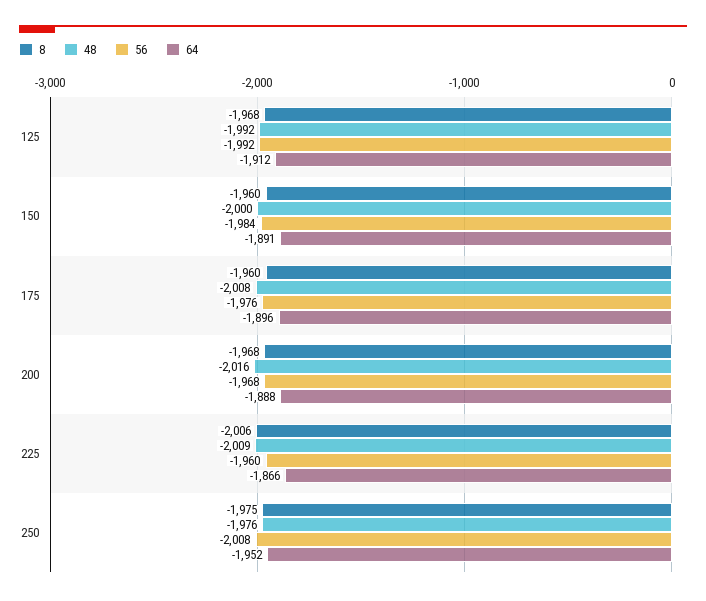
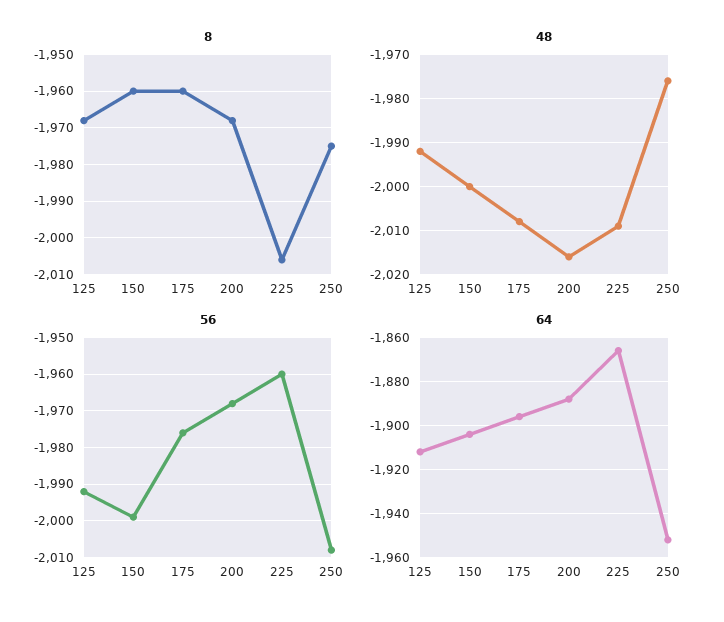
  {
    "8": {
      "125": -1968,
      "150": -1960,
      "175": -1960,
      "200": -1968,
      "225": -2006,
      "250": -1975
    },
    "48": {
      "125": -1992,
      "150": -2000,
      "175": -2008,
      "200": -2016,
      "225": -2009,
      "250": -1976
    },
    "56": {
      "125": -1992,
-     "150": -1984,
+     "150": -2000,
      "175": -1976,
      "200": -1968,
      "225": -1960,
      "250": -2008
    },
    "64": {
      "125": -1912,
-     "150": -1891,
+     "150": -1905,
      "175": -1896,
      "200": -1888,
      "225": -1866,
      "250": -1952
    }
  }

